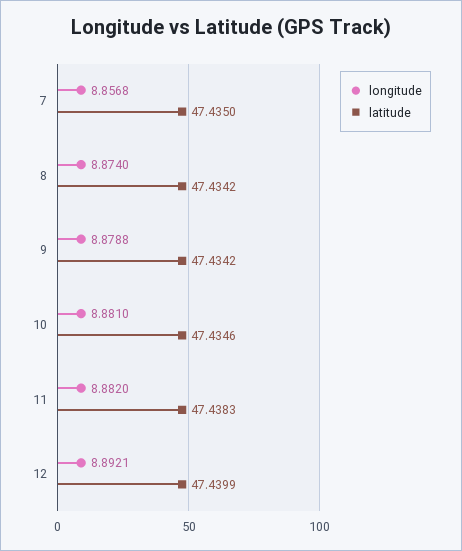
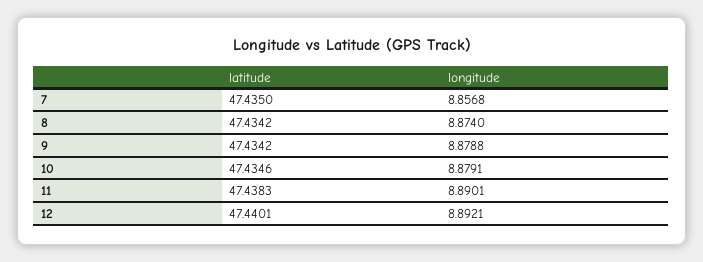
  {
    "longitude": {
      "7": 8.8568,
      "8": 8.874,
      "9": 8.8788,
-     "10": 8.881,
+     "10": 8.8791,
-     "11": 8.882,
+     "11": 8.8901,
      "12": 8.8921
    },
    "latitude": {
      "7": 47.435,
      "8": 47.4342,
      "9": 47.4342,
      "10": 47.4346,
      "11": 47.4383,
-     "12": 47.4399
+     "12": 47.4401
    }
  }

